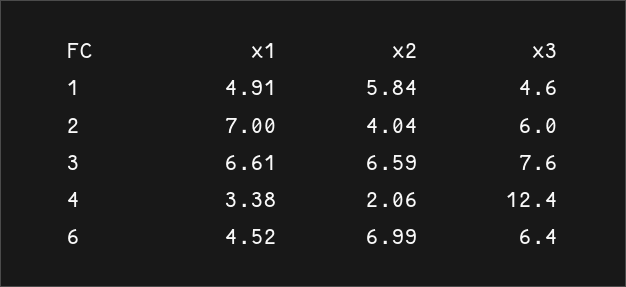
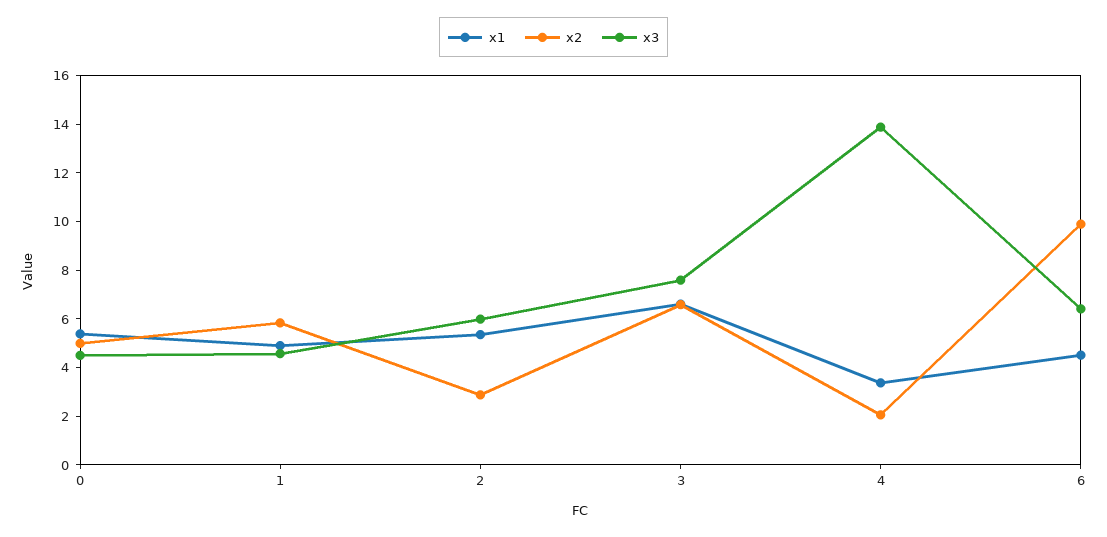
  {
    "x1": {
      "1": 4.91,
-     "2": 7,
+     "2": 5.5,
      "3": 6.61,
      "4": 3.38,
-     "6": 4.52
+     "6": 4.52,
+     "0": 5.5
    },
    "x2": {
      "1": 5.84,
-     "2": 4.04,
+     "2": 3,
      "3": 6.59,
      "4": 2.06,
-     "6": 6.99
+     "6": 10,
+     "0": 5
    },
    "x3": {
      "1": 4.6,
      "2": 6,
      "3": 7.6,
-     "4": 12.4,
+     "4": 14,
-     "6": 6.4
+     "6": 6.4,
+     "0": 4.5
    }
  }

